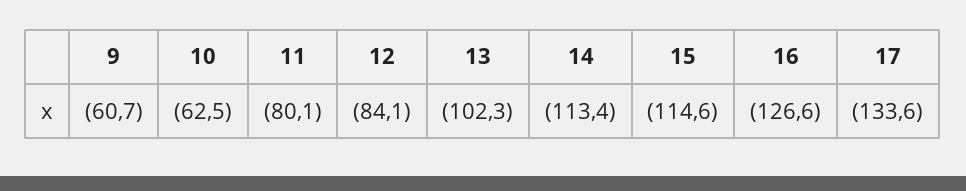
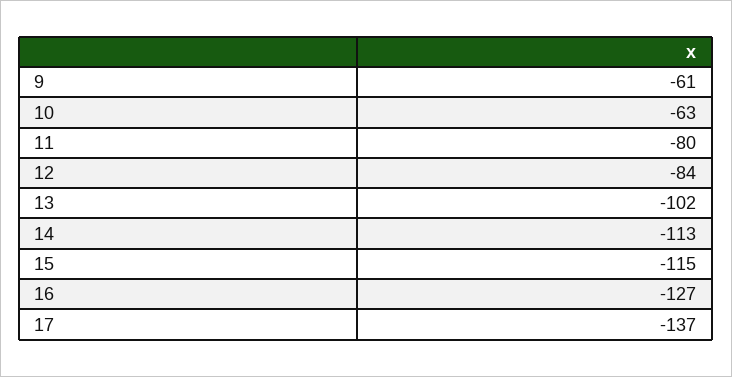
  {
    "9": -60.7,
    "10": -62.5,
    "11": -80.1,
    "12": -84.1,
    "13": -102.3,
    "14": -113.4,
    "15": -114.6,
    "16": -126.6,
-   "17": -133.6
+   "17": -137
  }

